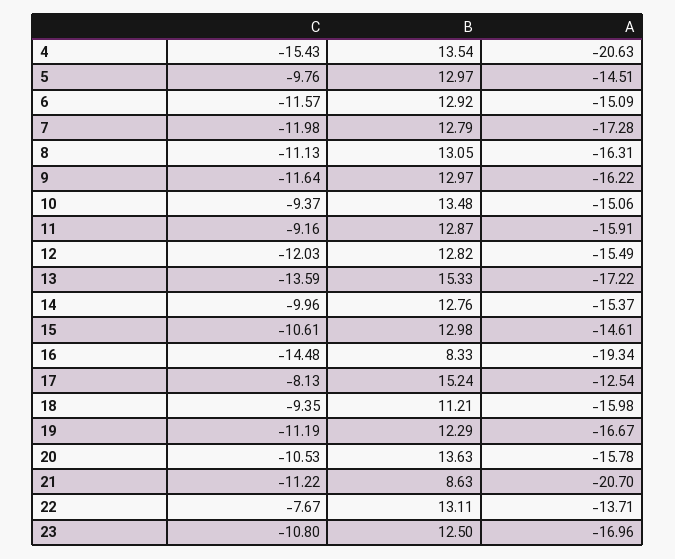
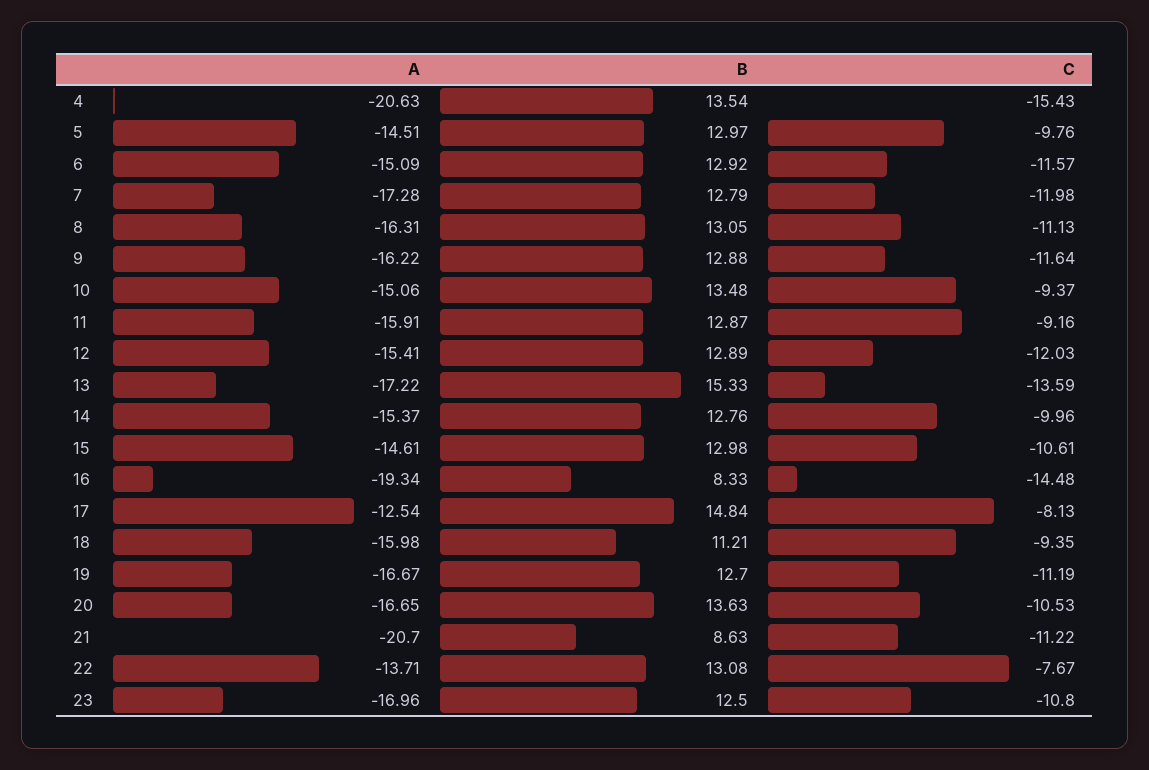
  {
    "C": {
      "4": -15.43,
      "5": -9.76,
      "6": -11.57,
      "7": -11.98,
      "8": -11.13,
      "9": -11.64,
      "10": -9.37,
      "11": -9.16,
      "12": -12.03,
      "13": -13.59,
      "14": -9.96,
      "15": -10.61,
      "16": -14.48,
      "17": -8.13,
      "18": -9.35,
      "19": -11.19,
      "20": -10.53,
      "21": -11.22,
      "22": -7.67,
      "23": -10.8
    },
    "B": {
      "4": 13.54,
      "5": 12.97,
      "6": 12.92,
      "7": 12.79,
      "8": 13.05,
-     "9": 12.97,
+     "9": 12.88,
      "10": 13.48,
      "11": 12.87,
-     "12": 12.82,
+     "12": 12.89,
      "13": 15.33,
      "14": 12.76,
      "15": 12.98,
      "16": 8.33,
-     "17": 15.24,
+     "17": 14.84,
      "18": 11.21,
-     "19": 12.29,
+     "19": 12.7,
      "20": 13.63,
      "21": 8.63,
-     "22": 13.11,
+     "22": 13.08,
      "23": 12.5
    },
    "A": {
      "4": -20.63,
      "5": -14.51,
      "6": -15.09,
      "7": -17.28,
      "8": -16.31,
      "9": -16.22,
      "10": -15.06,
      "11": -15.91,
-     "12": -15.49,
+     "12": -15.41,
      "13": -17.22,
      "14": -15.37,
      "15": -14.61,
      "16": -19.34,
      "17": -12.54,
      "18": -15.98,
      "19": -16.67,
-     "20": -15.78,
+     "20": -16.65,
      "21": -20.7,
      "22": -13.71,
      "23": -16.96
    }
  }

